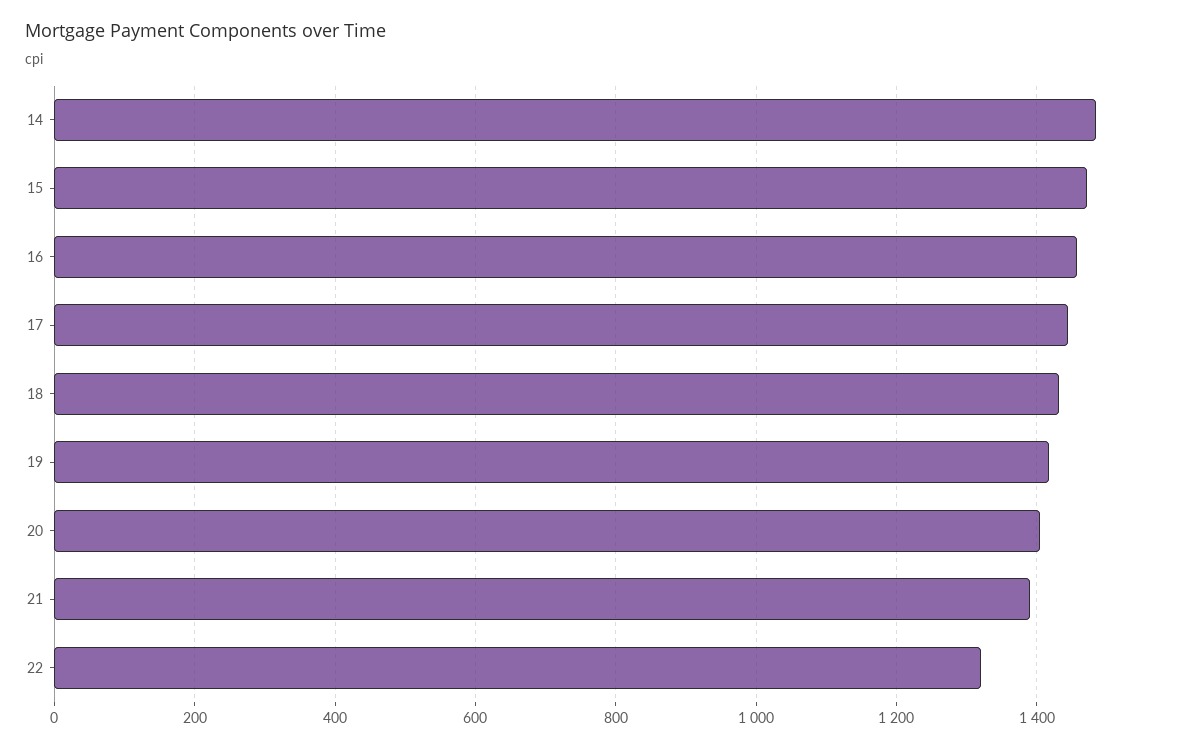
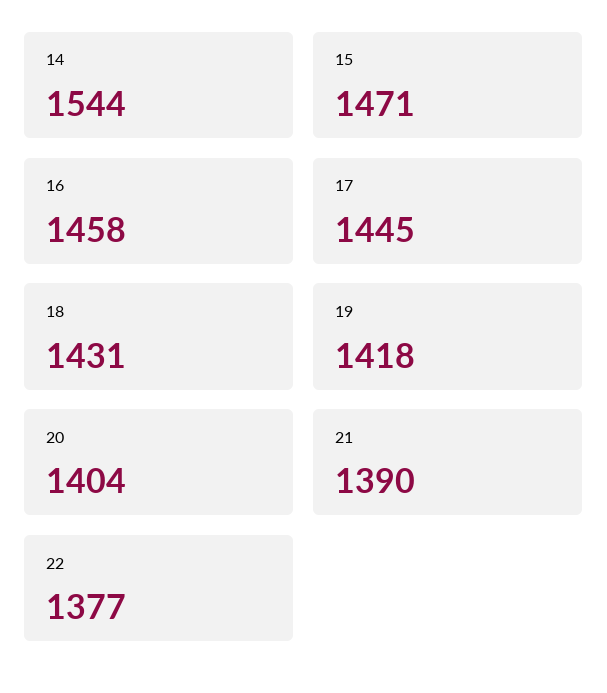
  {
-   "14": 1480,
+   "14": 1544,
    "15": 1471,
    "16": 1458,
    "17": 1445,
    "18": 1431,
    "19": 1418,
    "20": 1404,
    "21": 1390,
-   "22": 1320
+   "22": 1377
  }

